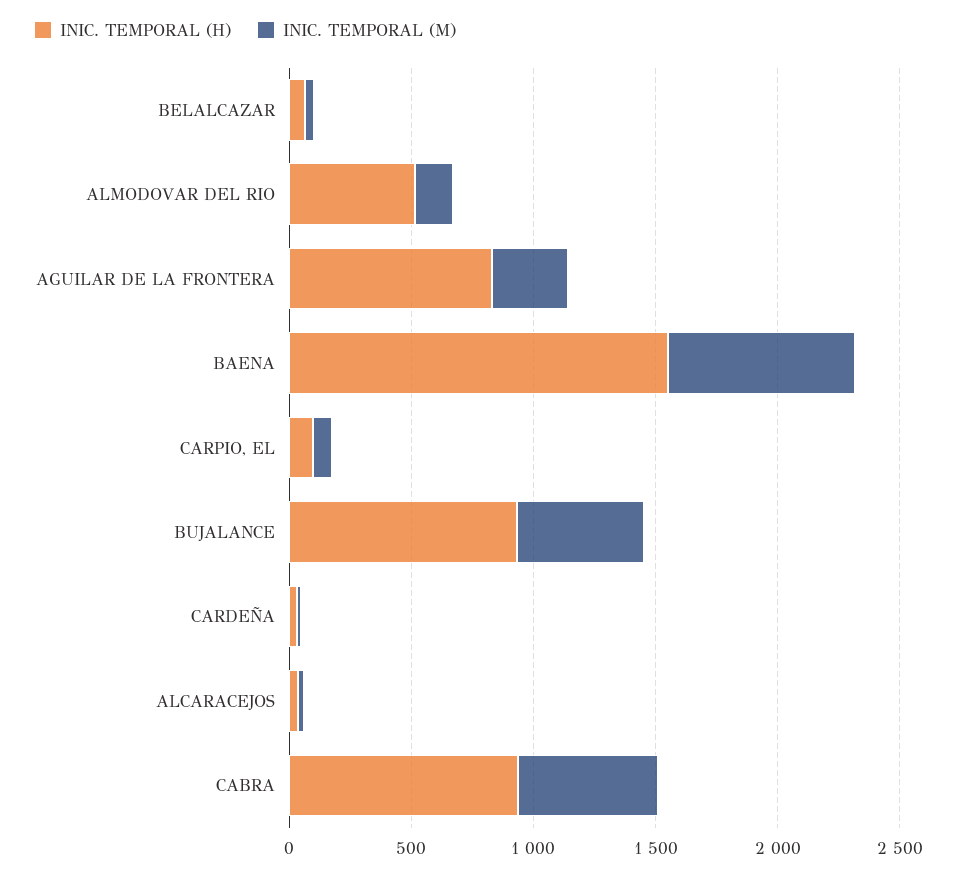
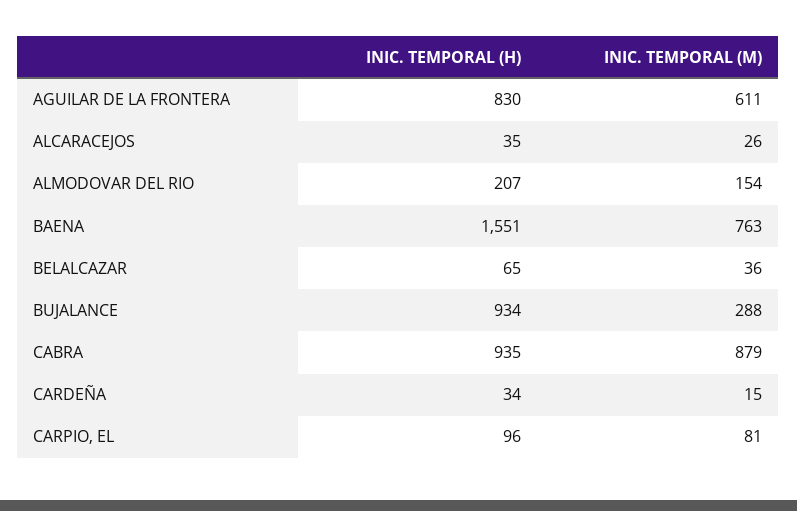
  {
    "INIC. TEMPORAL (H)": {
      "BELALCAZAR": 65,
-     "ALMODOVAR DEL RIO": 500,
+     "ALMODOVAR DEL RIO": 207,
      "AGUILAR DE LA FRONTERA": 830,
      "BAENA": 1551,
      "CARPIO, EL": 96,
      "BUJALANCE": 934,
      "CARDEÑA": 34,
      "ALCARACEJOS": 35,
      "CABRA": 935
    },
    "INIC. TEMPORAL (M)": {
      "BELALCAZAR": 36,
      "ALMODOVAR DEL RIO": 154,
-     "AGUILAR DE LA FRONTERA": 300,
+     "AGUILAR DE LA FRONTERA": 611,
      "BAENA": 763,
      "CARPIO, EL": 81,
-     "BUJALANCE": 500,
+     "BUJALANCE": 288,
      "CARDEÑA": 15,
      "ALCARACEJOS": 26,
-     "CABRA": 600
+     "CABRA": 879
    }
  }

